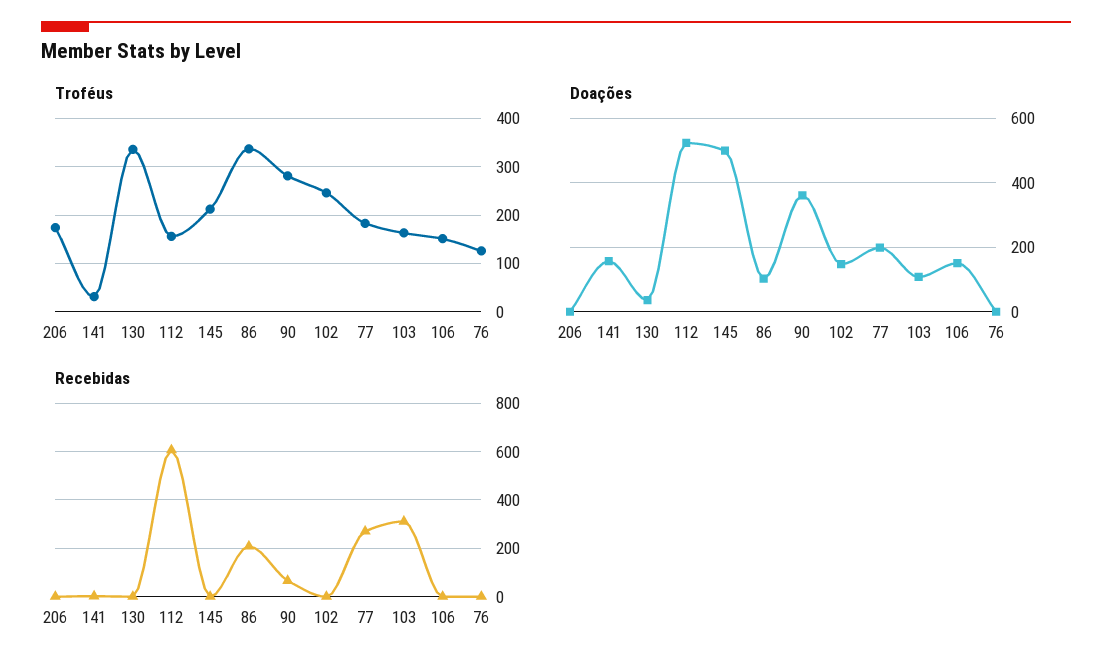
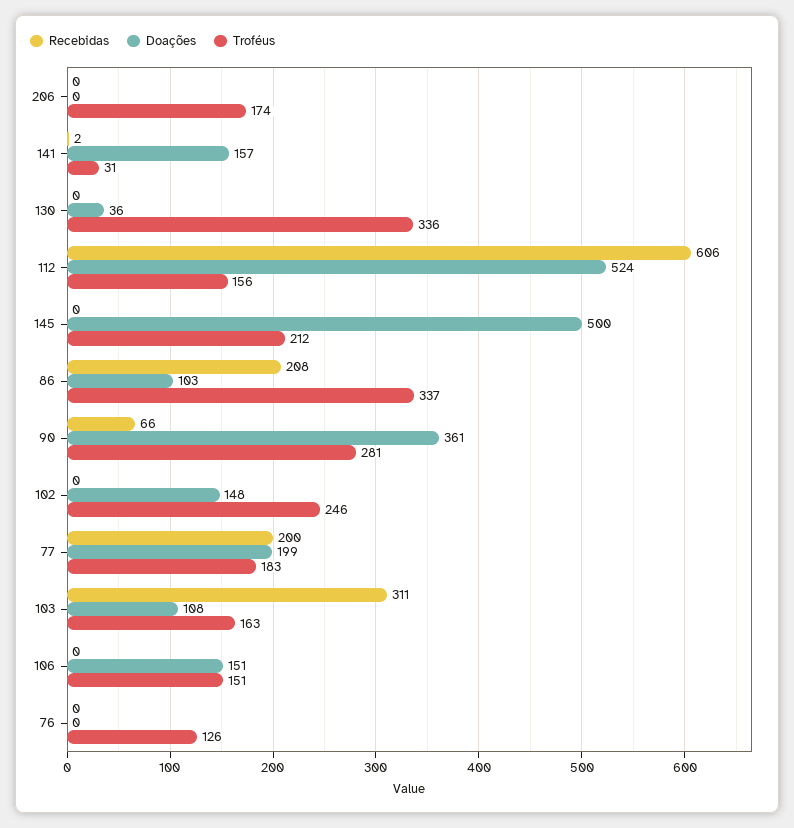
  {
    "Troféus": {
      "206": 174,
      "141": 31,
      "130": 336,
      "112": 156,
      "145": 212,
      "86": 337,
      "90": 281,
      "102": 246,
      "77": 183,
      "103": 163,
      "106": 151,
      "76": 126
    },
    "Doações": {
      "206": 0,
      "141": 157,
      "130": 36,
      "112": 524,
      "145": 500,
      "86": 103,
      "90": 361,
      "102": 148,
      "77": 199,
      "103": 108,
      "106": 151,
      "76": 0
    },
    "Recebidas": {
      "206": 0,
      "141": 2,
      "130": 0,
      "112": 606,
      "145": 0,
      "86": 208,
      "90": 66,
      "102": 0,
-     "77": 275,
+     "77": 200,
      "103": 311,
      "106": 0,
      "76": 0
    }
  }

